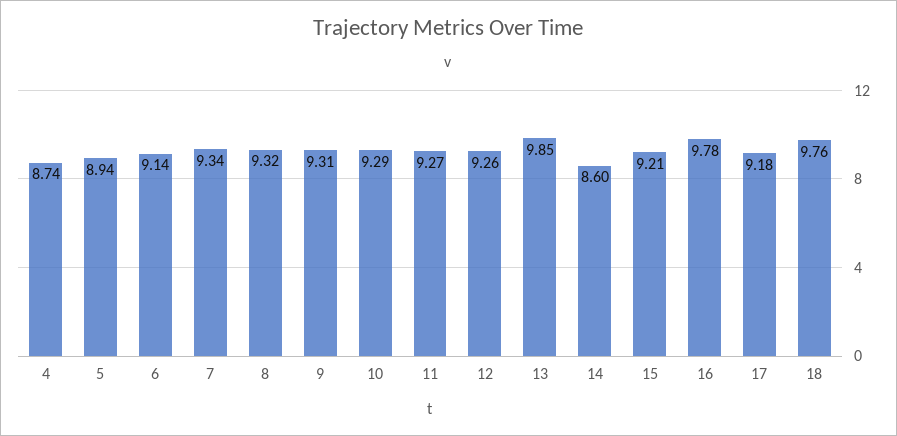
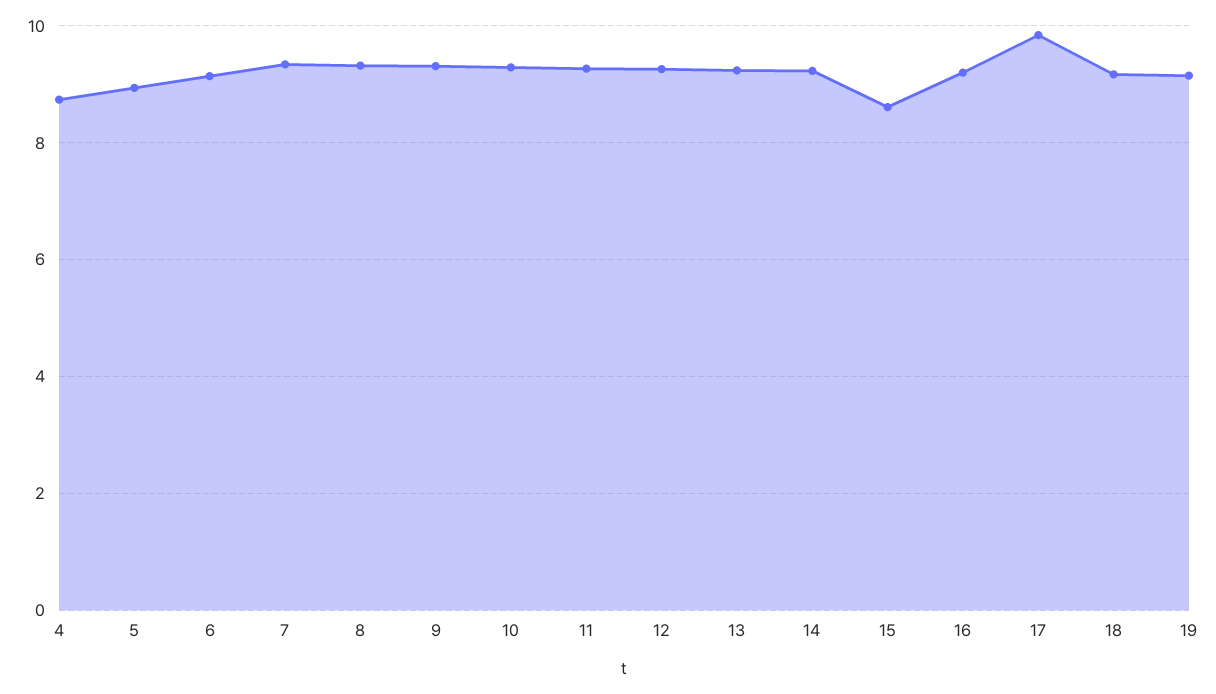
  {
    "4": 8.74,
    "5": 8.94,
    "6": 9.14,
    "7": 9.34,
    "8": 9.32,
    "9": 9.31,
    "10": 9.29,
    "11": 9.27,
    "12": 9.26,
-   "13": 9.85,
+   "13": 9.2,
-   "14": 8.6,
+   "14": 9.2,
-   "15": 9.21,
+   "15": 8.6,
-   "16": 9.78,
+   "16": 9.2,
-   "17": 9.18,
+   "17": 9.8,
-   "18": 9.76
+   "18": 9.2,
+   "19": 9.2
  }

